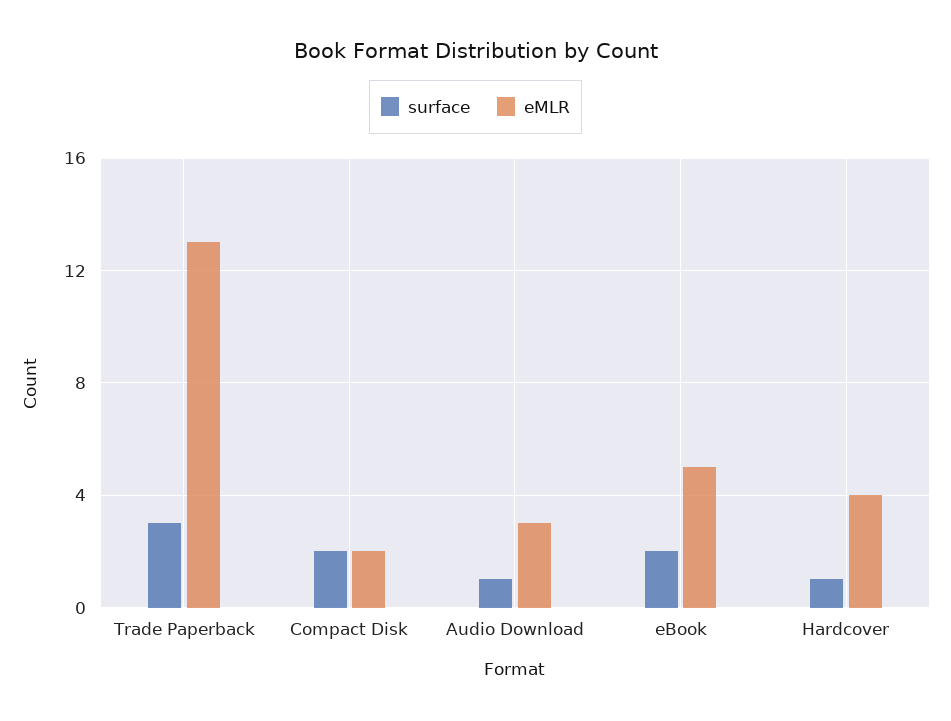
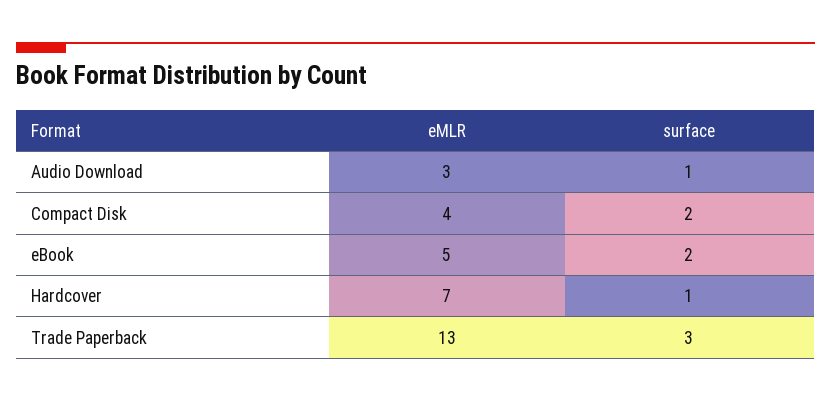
  {
    "surface": {
      "Trade Paperback": 3,
      "Compact Disk": 2,
      "Audio Download": 1,
      "eBook": 2,
      "Hardcover": 1
    },
    "eMLR": {
      "Trade Paperback": 13,
-     "Compact Disk": 2,
+     "Compact Disk": 4,
      "Audio Download": 3,
      "eBook": 5,
-     "Hardcover": 4
+     "Hardcover": 7
    }
  }

